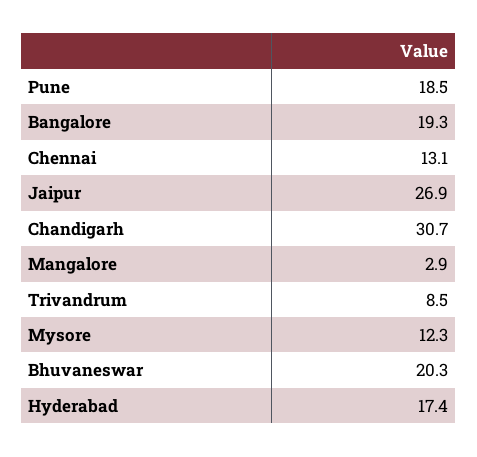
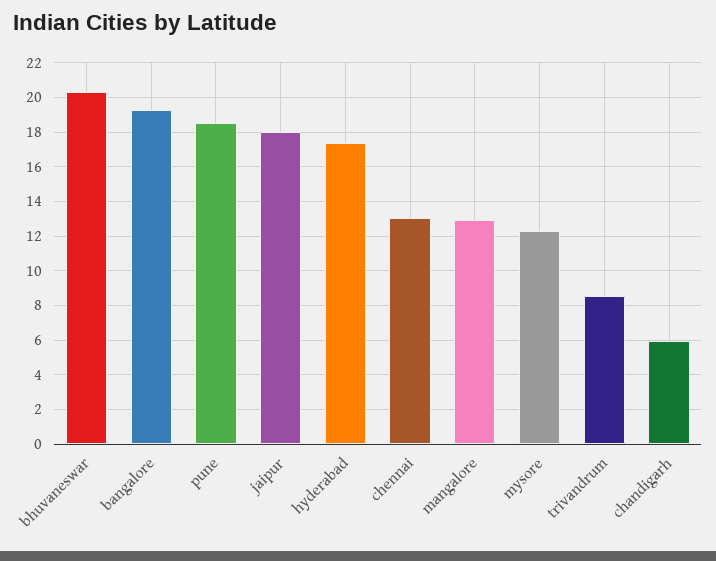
  {
    "Pune": 18.5,
    "Bangalore": 19.3,
    "Chennai": 13.1,
-   "Jaipur": 26.9,
+   "Jaipur": 18,
-   "Chandigarh": 30.7,
+   "Chandigarh": 6,
-   "Mangalore": 2.9,
+   "Mangalore": 13,
    "Trivandrum": 8.5,
    "Mysore": 12.3,
    "Bhuvaneswar": 20.3,
    "Hyderabad": 17.4
  }

